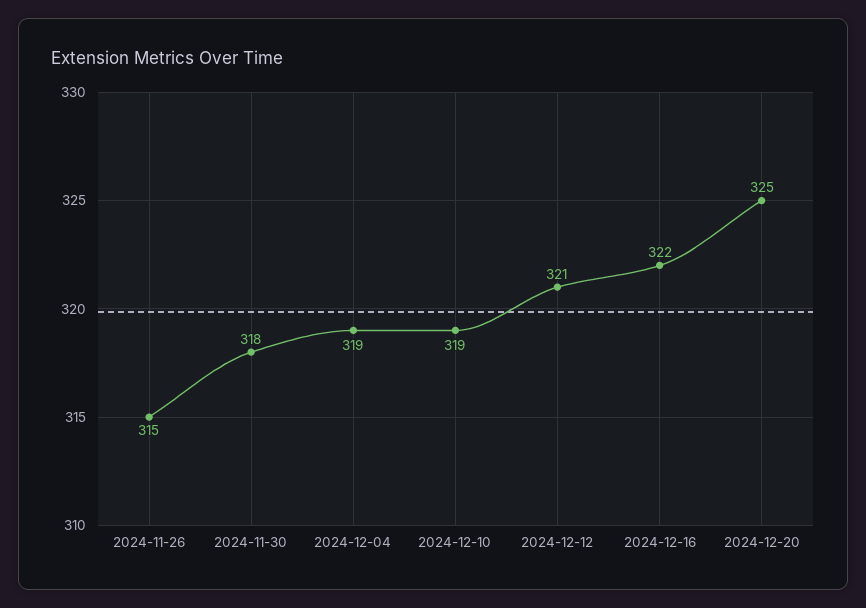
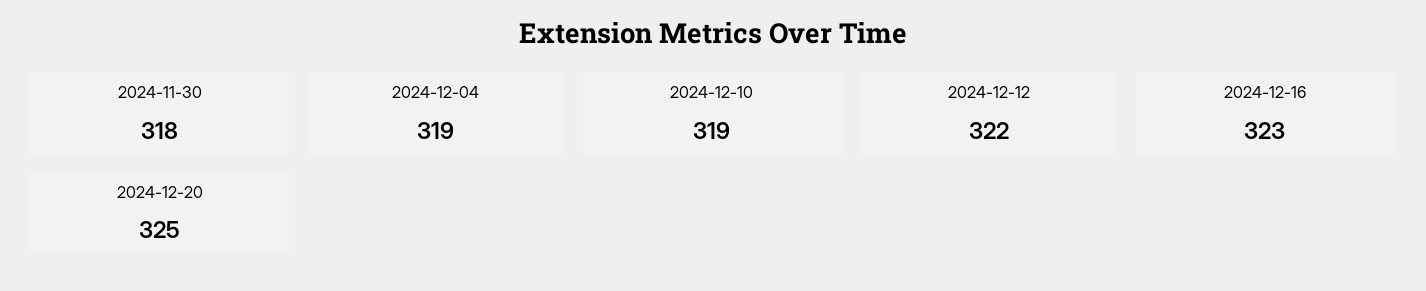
  {
-   "2024-11-26": 315,
    "2024-11-30": 318,
    "2024-12-04": 319,
    "2024-12-10": 319,
-   "2024-12-12": 321,
+   "2024-12-12": 322,
-   "2024-12-16": 322,
+   "2024-12-16": 323,
    "2024-12-20": 325
  }

